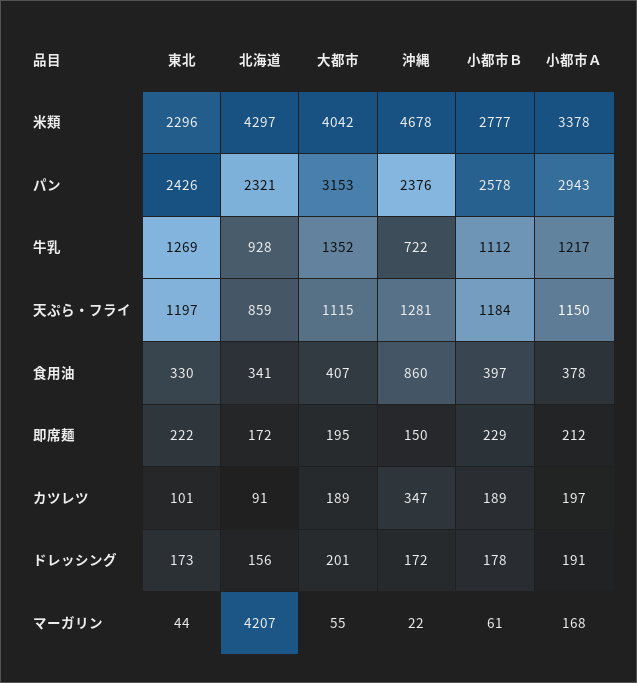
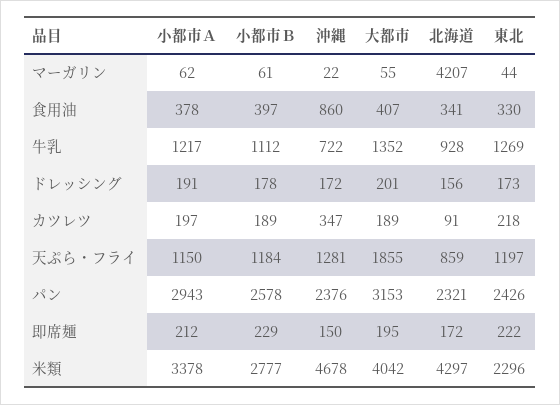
  {
    "東北": {
      "米類": 2296,
      "パン": 2426,
      "牛乳": 1269,
      "天ぷら・フライ": 1197,
      "食用油": 330,
      "即席麺": 222,
-     "カツレツ": 101,
+     "カツレツ": 218,
      "ドレッシング": 173,
      "マーガリン": 44
    },
    "北海道": {
      "米類": 4297,
      "パン": 2321,
      "牛乳": 928,
      "天ぷら・フライ": 859,
      "食用油": 341,
      "即席麺": 172,
      "カツレツ": 91,
      "ドレッシング": 156,
      "マーガリン": 4207
    },
    "大都市": {
      "米類": 4042,
      "パン": 3153,
      "牛乳": 1352,
-     "天ぷら・フライ": 1115,
+     "天ぷら・フライ": 1855,
      "食用油": 407,
      "即席麺": 195,
      "カツレツ": 189,
      "ドレッシング": 201,
      "マーガリン": 55
    },
    "沖縄": {
      "米類": 4678,
      "パン": 2376,
      "牛乳": 722,
      "天ぷら・フライ": 1281,
      "食用油": 860,
      "即席麺": 150,
      "カツレツ": 347,
      "ドレッシング": 172,
      "マーガリン": 22
    },
    "小都市Ｂ": {
      "米類": 2777,
      "パン": 2578,
      "牛乳": 1112,
      "天ぷら・フライ": 1184,
      "食用油": 397,
      "即席麺": 229,
      "カツレツ": 189,
      "ドレッシング": 178,
      "マーガリン": 61
    },
    "小都市Ａ": {
      "米類": 3378,
      "パン": 2943,
      "牛乳": 1217,
      "天ぷら・フライ": 1150,
      "食用油": 378,
      "即席麺": 212,
      "カツレツ": 197,
      "ドレッシング": 191,
-     "マーガリン": 168
+     "マーガリン": 62
    }
  }

